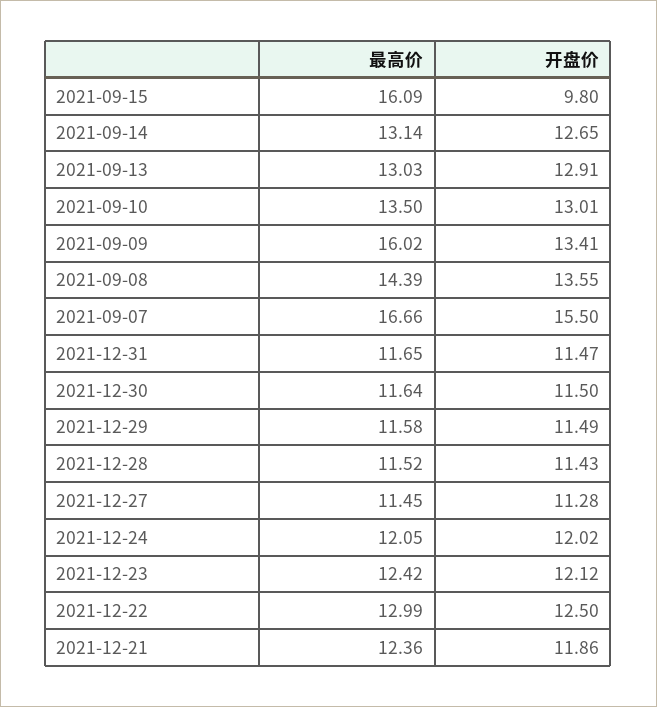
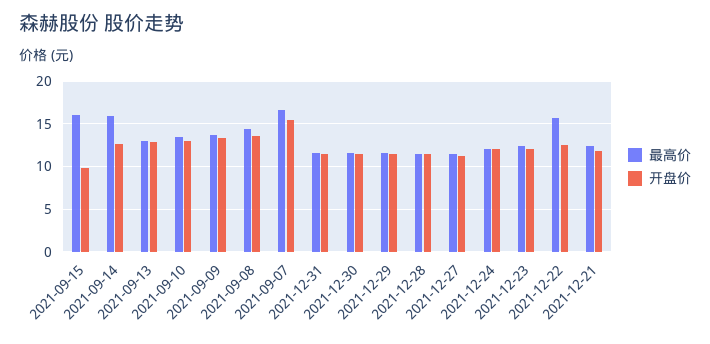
  {
    "最高价": {
      "2021-09-15": 16.09,
-     "2021-09-14": 13.14,
+     "2021-09-14": 16,
      "2021-09-13": 13.03,
      "2021-09-10": 13.5,
-     "2021-09-09": 16.02,
+     "2021-09-09": 14,
      "2021-09-08": 14.39,
      "2021-09-07": 16.66,
      "2021-12-31": 11.65,
      "2021-12-30": 11.64,
      "2021-12-29": 11.58,
      "2021-12-28": 11.52,
      "2021-12-27": 11.45,
      "2021-12-24": 12.05,
      "2021-12-23": 12.42,
-     "2021-12-22": 12.99,
+     "2021-12-22": 16,
      "2021-12-21": 12.36
    },
    "开盘价": {
      "2021-09-15": 9.8,
      "2021-09-14": 12.65,
      "2021-09-13": 12.91,
      "2021-09-10": 13.01,
      "2021-09-09": 13.41,
      "2021-09-08": 13.55,
      "2021-09-07": 15.5,
      "2021-12-31": 11.47,
      "2021-12-30": 11.5,
      "2021-12-29": 11.49,
      "2021-12-28": 11.43,
      "2021-12-27": 11.28,
      "2021-12-24": 12.02,
      "2021-12-23": 12.12,
      "2021-12-22": 12.5,
      "2021-12-21": 11.86
    }
  }

